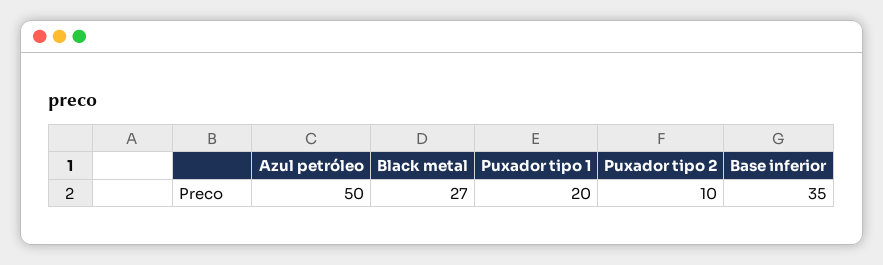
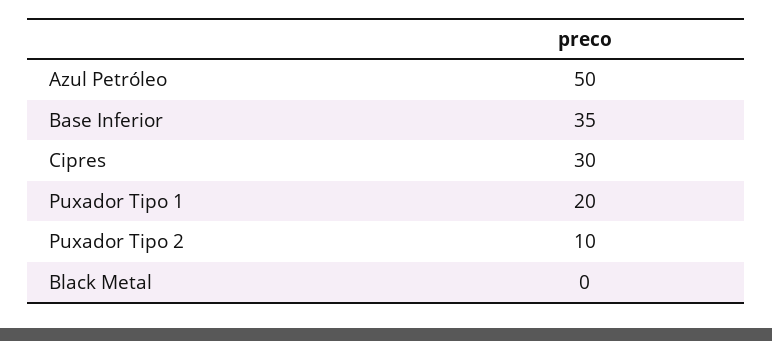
  {
    "Azul petróleo": 50,
-   "Black metal": 27,
+   "Black metal": 0,
    "Puxador tipo 1": 20,
    "Puxador tipo 2": 10,
-   "Base inferior": 35
+   "Base inferior": 35,
+   "Cipres": 30
  }

